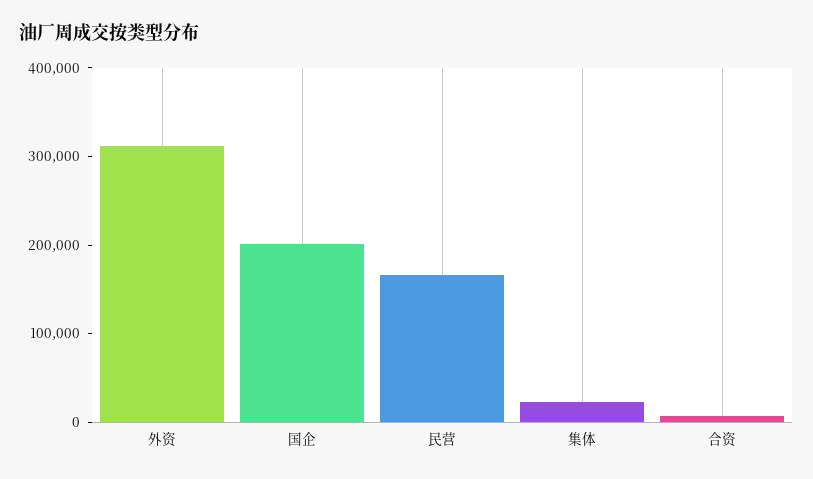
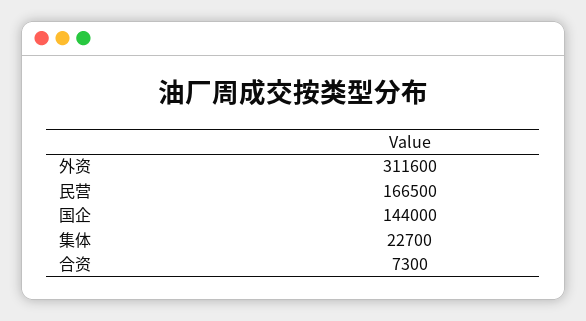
  {
    "外资": 311600,
-   "国企": 200000,
+   "国企": 144000,
    "民营": 166500,
    "集体": 22700,
    "合资": 7300
  }

